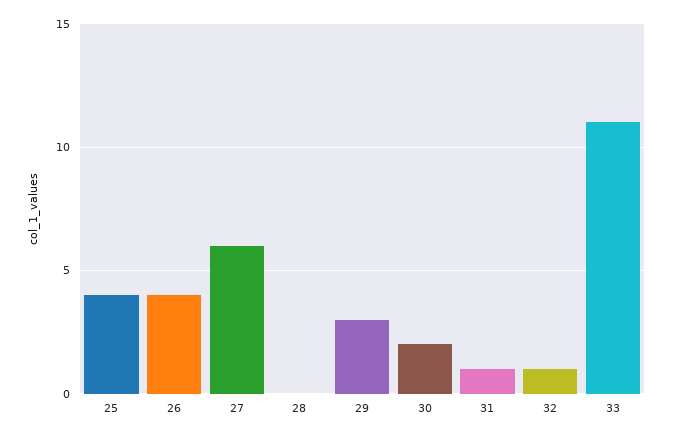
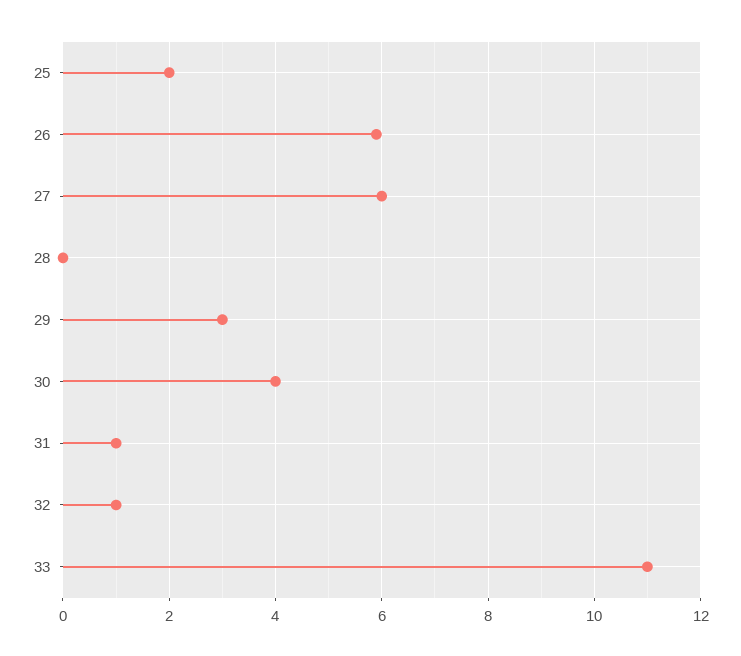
  {
-   "25": 4,
+   "25": 2,
-   "26": 4,
+   "26": 6,
    "27": 6,
    "28": 0,
    "29": 3,
-   "30": 2,
+   "30": 4,
    "31": 1,
    "32": 1,
    "33": 11
  }

